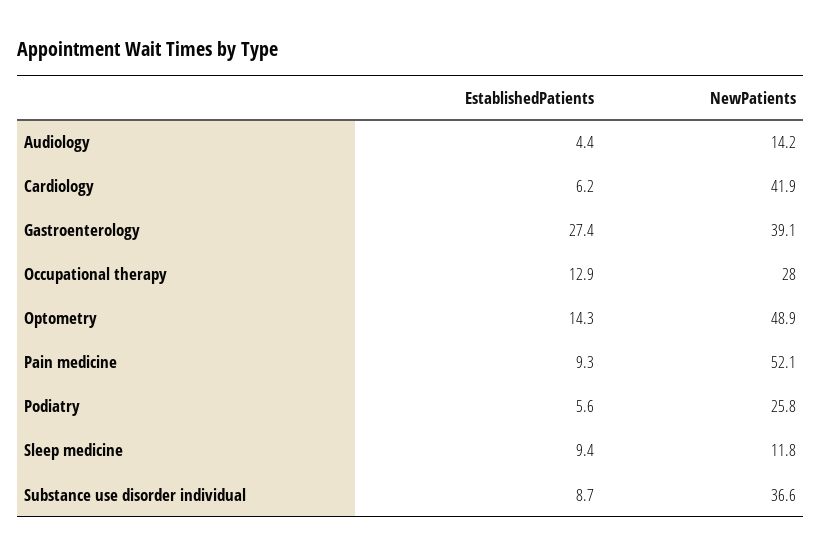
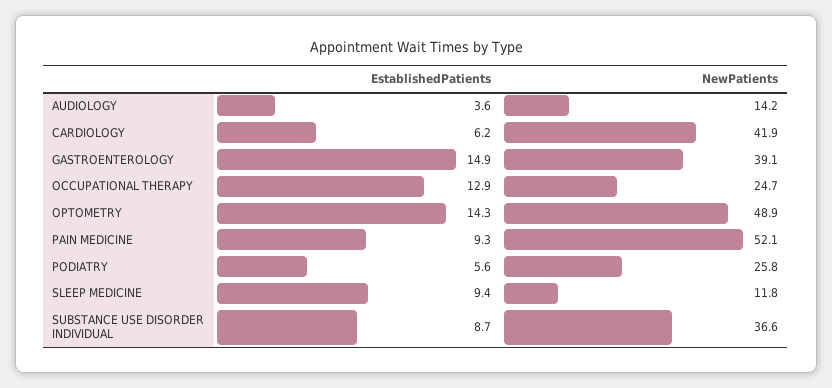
  {
    "EstablishedPatients": {
-     "Audiology": 4.4,
+     "Audiology": 3.6,
      "Cardiology": 6.2,
-     "Gastroenterology": 27.4,
+     "Gastroenterology": 14.9,
      "Occupational therapy": 12.9,
      "Optometry": 14.3,
      "Pain medicine": 9.3,
      "Podiatry": 5.6,
      "Sleep medicine": 9.4,
      "Substance use disorder individual": 8.7
    },
    "NewPatients": {
      "Audiology": 14.2,
      "Cardiology": 41.9,
      "Gastroenterology": 39.1,
-     "Occupational therapy": 28,
+     "Occupational therapy": 24.7,
      "Optometry": 48.9,
      "Pain medicine": 52.1,
      "Podiatry": 25.8,
      "Sleep medicine": 11.8,
      "Substance use disorder individual": 36.6
    }
  }

